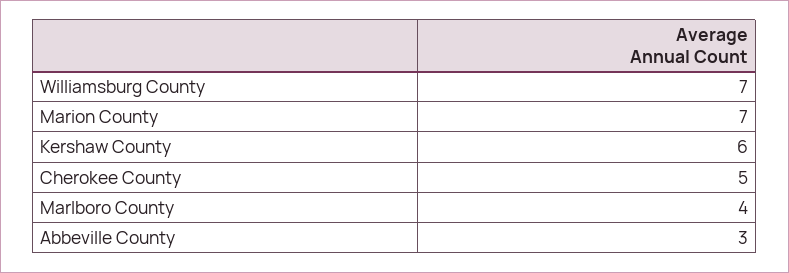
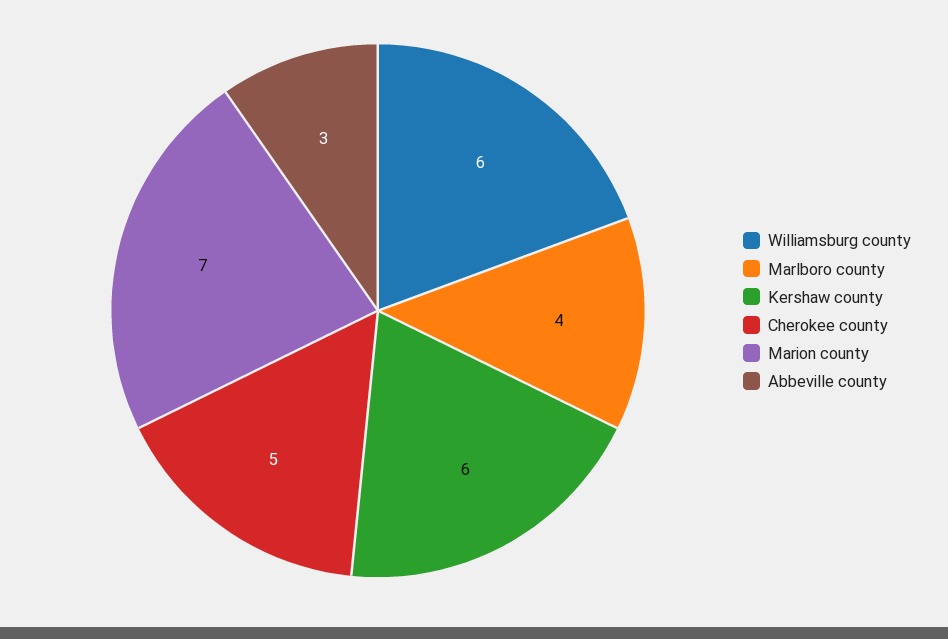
  {
-   "Williamsburg County": 7,
+   "Williamsburg County": 6,
    "Marion County": 7,
    "Kershaw County": 6,
    "Cherokee County": 5,
    "Marlboro County": 4,
    "Abbeville County": 3
  }

